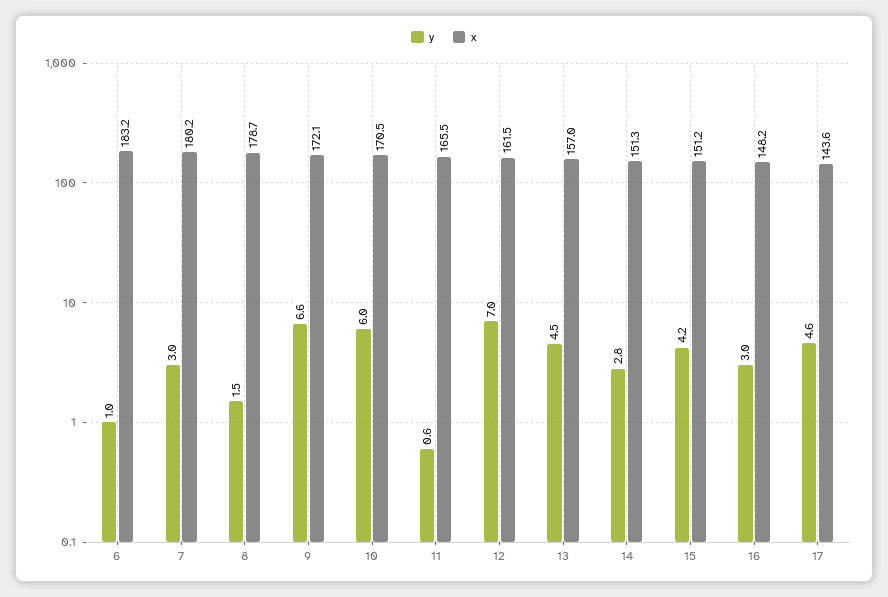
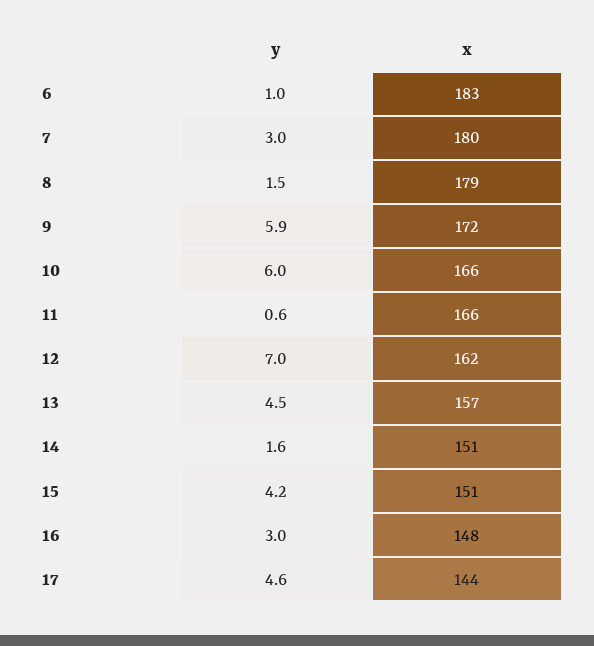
  {
    "y": {
      "6": 1,
      "7": 3,
      "8": 1.5,
-     "9": 6.6,
+     "9": 5.9,
      "10": 6,
      "11": 0.6,
      "12": 7,
      "13": 4.5,
-     "14": 2.8,
+     "14": 1.6,
      "15": 4.2,
      "16": 3,
      "17": 4.6
    },
    "x": {
      "6": 183.2,
      "7": 180.2,
      "8": 178.7,
      "9": 172.1,
-     "10": 170.5,
+     "10": 166,
      "11": 165.5,
      "12": 161.5,
      "13": 157,
      "14": 151.3,
      "15": 151.2,
      "16": 148.2,
      "17": 143.6
    }
  }

